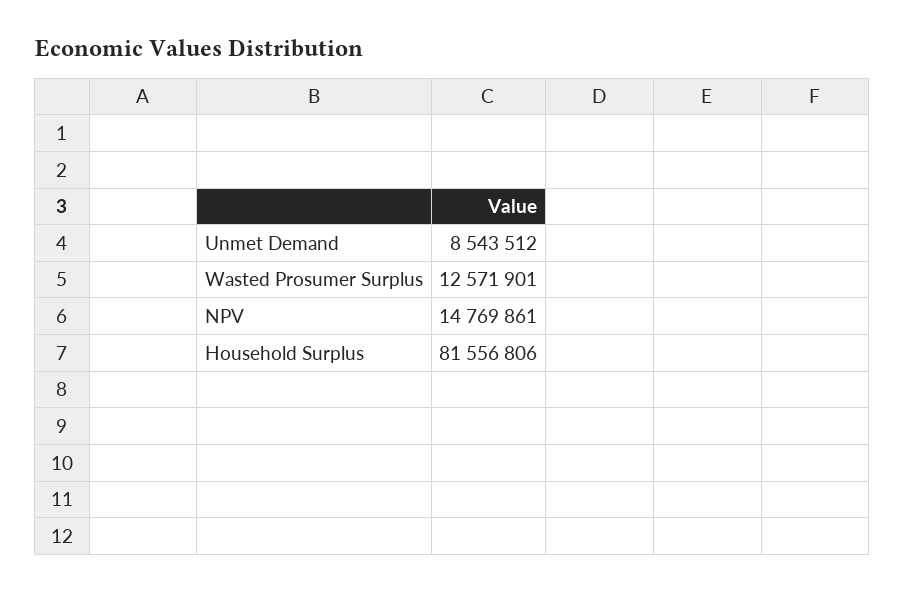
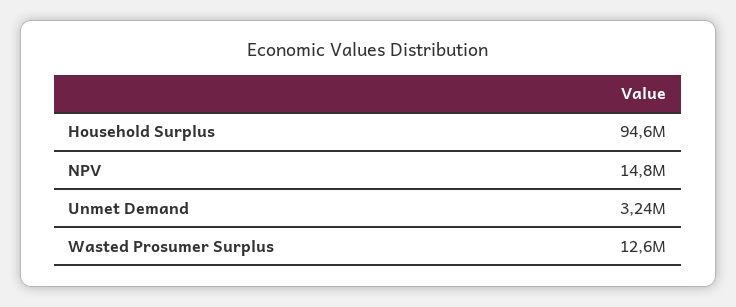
  {
-   "Unmet Demand": 8543512,
+   "Unmet Demand": 3240000,
    "Wasted Prosumer Surplus": 12571901,
    "NPV": 14769861,
-   "Household Surplus": 81556806
+   "Household Surplus": 94600000
  }

